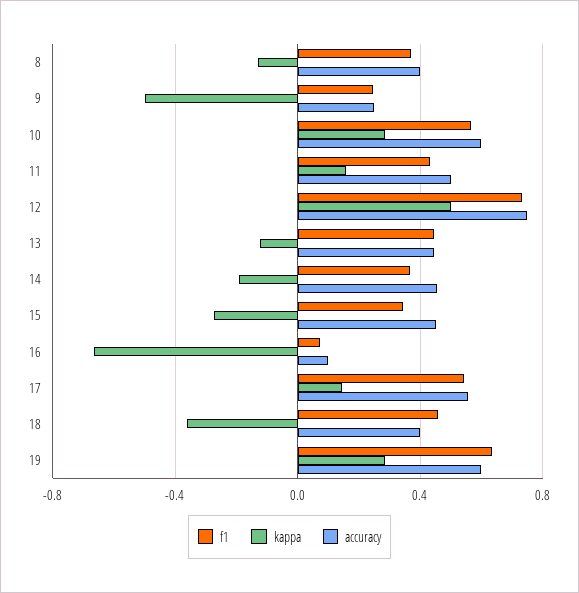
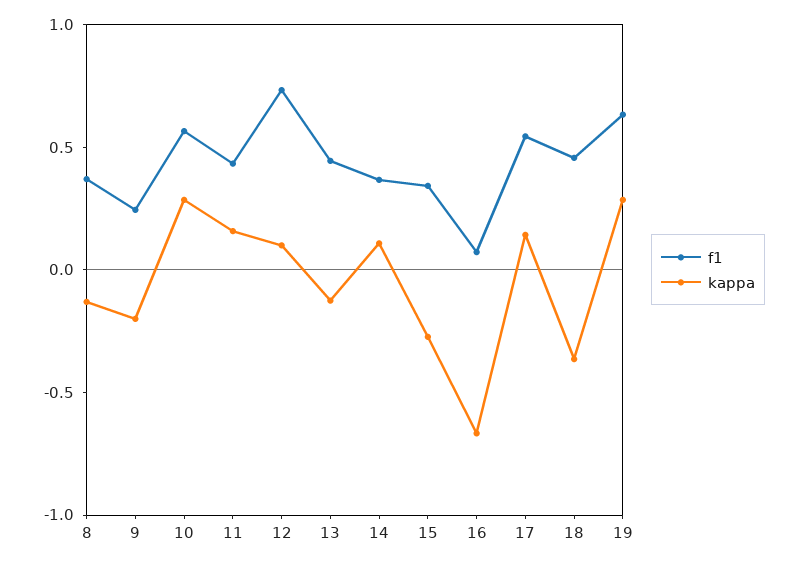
  {
    "f1": {
      "8": 0.35,
      "9": 0.25,
      "10": 0.55,
      "11": 0.45,
      "12": 0.75,
      "13": 0.45,
      "14": 0.35,
      "15": 0.35,
      "16": 0.05,
      "17": 0.55,
      "18": 0.45,
      "19": 0.65
    },
    "kappa": {
      "8": -0.15,
-     "9": -0.5,
+     "9": -0.2,
      "10": 0.3,
      "11": 0.15,
-     "12": 0.5,
+     "12": 0.1,
      "13": -0.15,
-     "14": -0.2,
+     "14": 0.1,
      "15": -0.25,
      "16": -0.65,
      "17": 0.15,
      "18": -0.35,
      "19": 0.3
-   },
+   }
-   "accuracy": {
-     "8": 0.4,
-     "9": 0.25,
-     "10": 0.6,
-     "11": 0.5,
-     "12": 0.75,
-     "13": 0.45,
-     "14": 0.45,
-     "15": 0.45,
-     "16": 0.1,
-     "17": 0.55,
-     "18": 0.4,
-     "19": 0.6
-   }
  }

